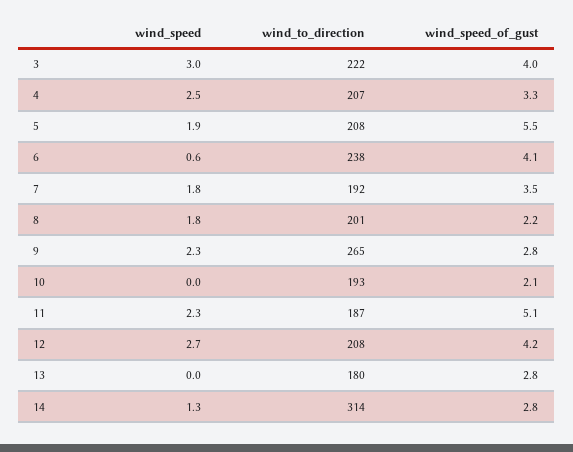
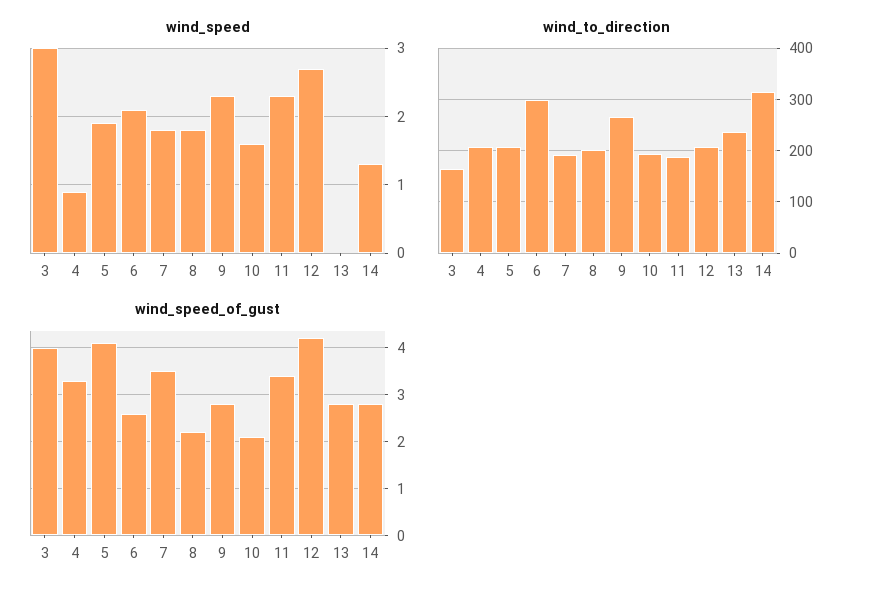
  {
    "wind_speed": {
      "3": 3,
-     "4": 2.5,
+     "4": 0.9,
      "5": 1.9,
-     "6": 0.6,
+     "6": 2.1,
      "7": 1.8,
      "8": 1.8,
      "9": 2.3,
-     "10": 0,
+     "10": 1.6,
      "11": 2.3,
      "12": 2.7,
      "13": 0,
      "14": 1.3
    },
    "wind_to_direction": {
-     "3": 222,
+     "3": 160,
      "4": 207,
      "5": 208,
-     "6": 238,
+     "6": 300,
      "7": 192,
      "8": 201,
      "9": 265,
      "10": 193,
      "11": 187,
      "12": 208,
-     "13": 180,
+     "13": 240,
      "14": 314
    },
    "wind_speed_of_gust": {
      "3": 4,
      "4": 3.3,
-     "5": 5.5,
+     "5": 4,
-     "6": 4.1,
+     "6": 2.5,
      "7": 3.5,
      "8": 2.2,
      "9": 2.8,
      "10": 2.1,
-     "11": 5.1,
+     "11": 3.5,
      "12": 4.2,
      "13": 2.8,
      "14": 2.8
    }
  }

